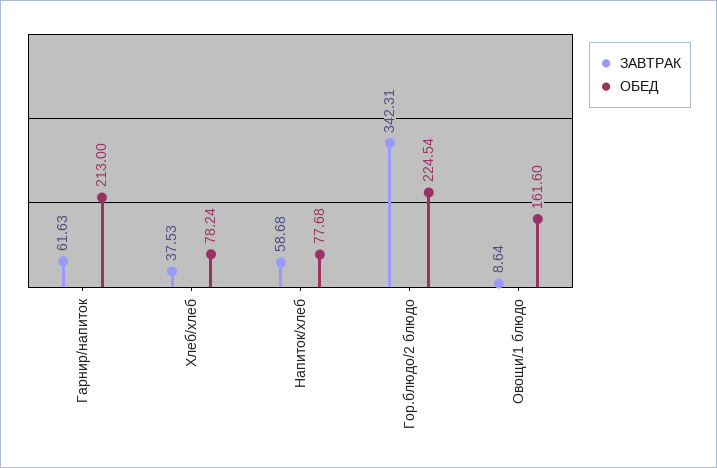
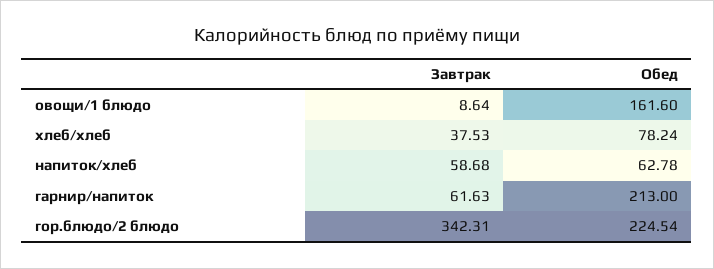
  {
    "ЗАВТРАК": {
      "Гарнир/напиток": 61.63,
      "Хлеб/хлеб": 37.53,
      "Напиток/хлеб": 58.68,
      "Гор.блюдо/2 блюдо": 342.31,
      "Овощи/1 блюдо": 8.64
    },
    "ОБЕД": {
      "Гарнир/напиток": 213,
      "Хлеб/хлеб": 78.24,
-     "Напиток/хлеб": 77.68,
+     "Напиток/хлеб": 62.78,
      "Гор.блюдо/2 блюдо": 224.54,
      "Овощи/1 блюдо": 161.6
    }
  }

